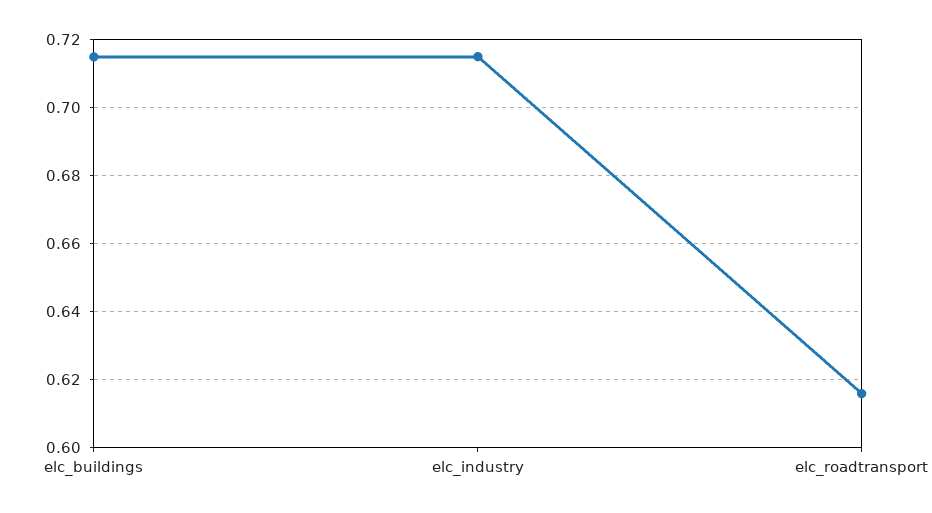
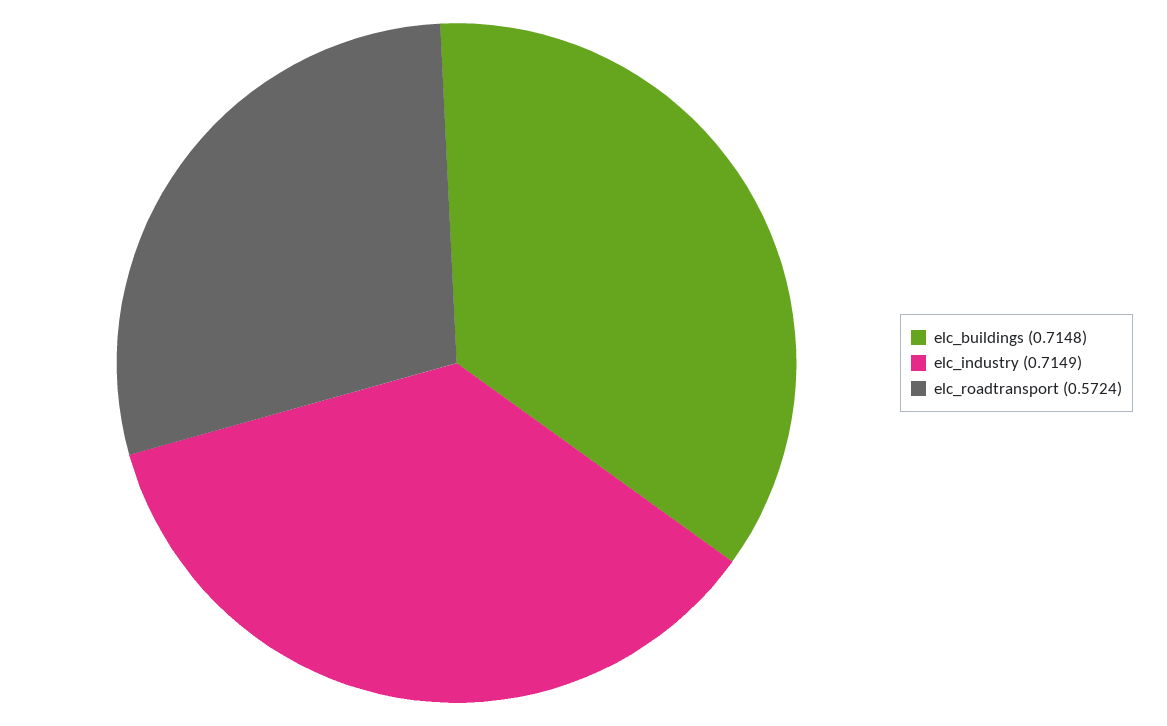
  {
    "elc_buildings": 0.7148,
    "elc_industry": 0.7149,
-   "elc_roadtransport": 0.616
+   "elc_roadtransport": 0.5724
  }

